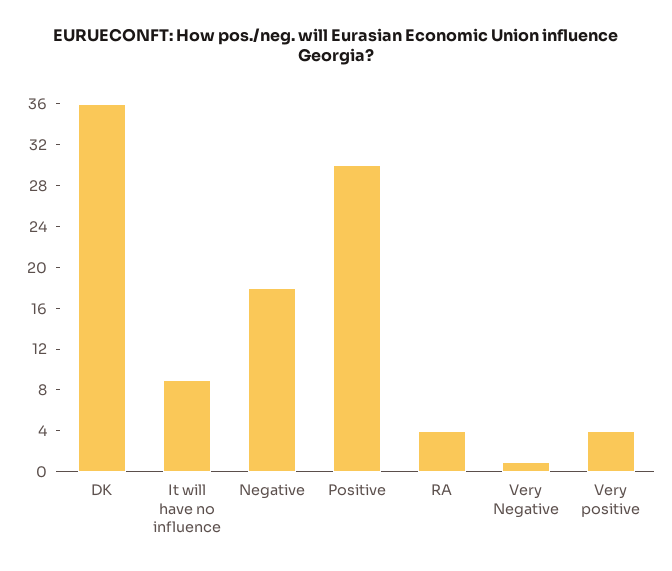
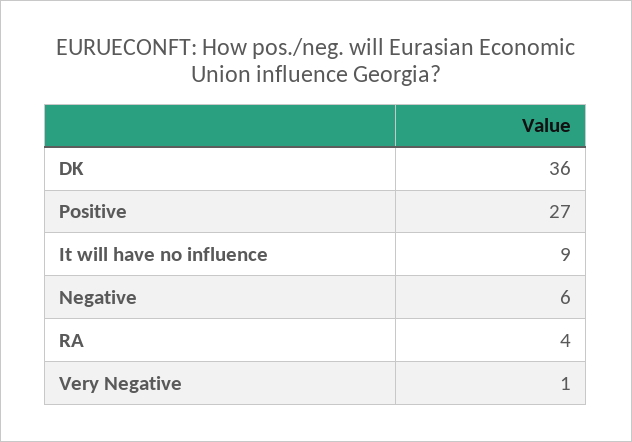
  {
    "DK": 36,
    "It will have no influence": 9,
-   "Negative": 18,
+   "Negative": 6,
-   "Positive": 30,
+   "Positive": 27,
    "RA": 4,
-   "Very Negative": 1,
+   "Very Negative": 1
-   "Very positive": 4
  }

